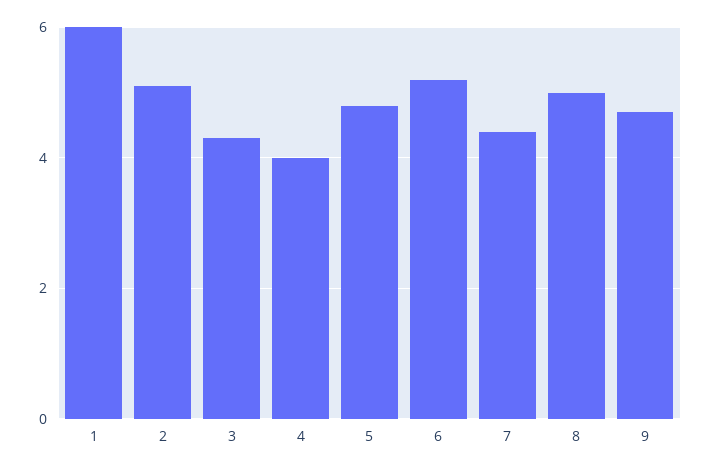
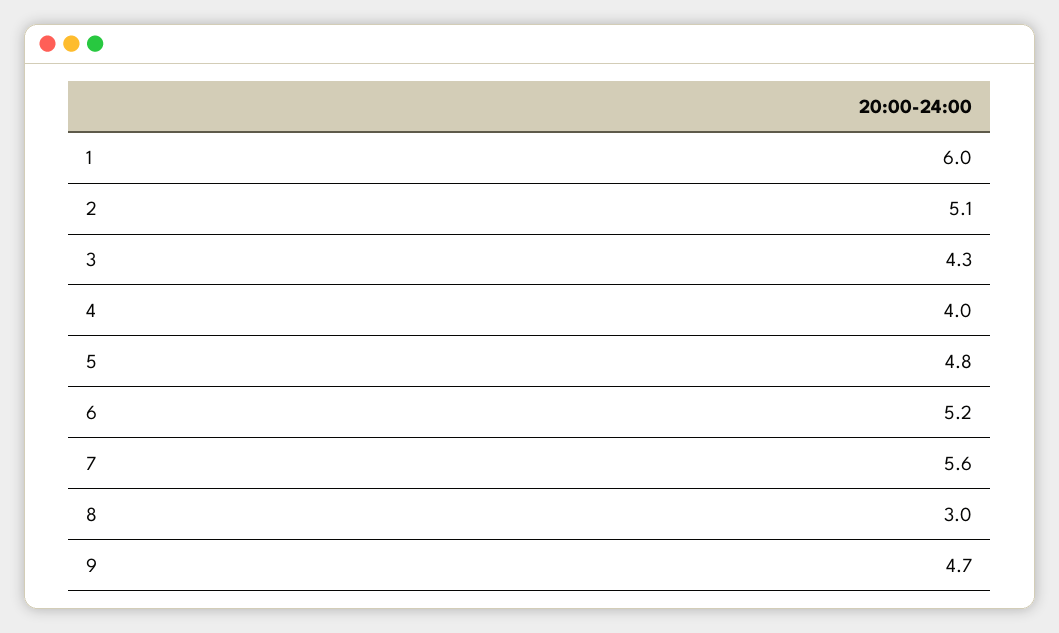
  {
    "1": 6,
    "2": 5.1,
    "3": 4.3,
    "4": 4,
    "5": 4.8,
    "6": 5.2,
-   "7": 4.5,
+   "7": 5.6,
-   "8": 5,
+   "8": 3,
    "9": 4.7
  }

